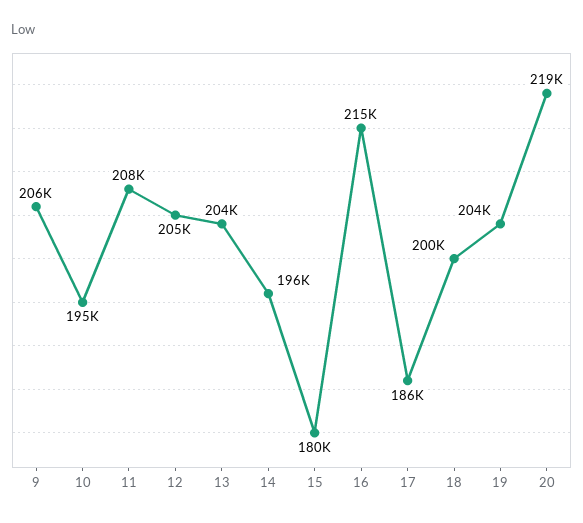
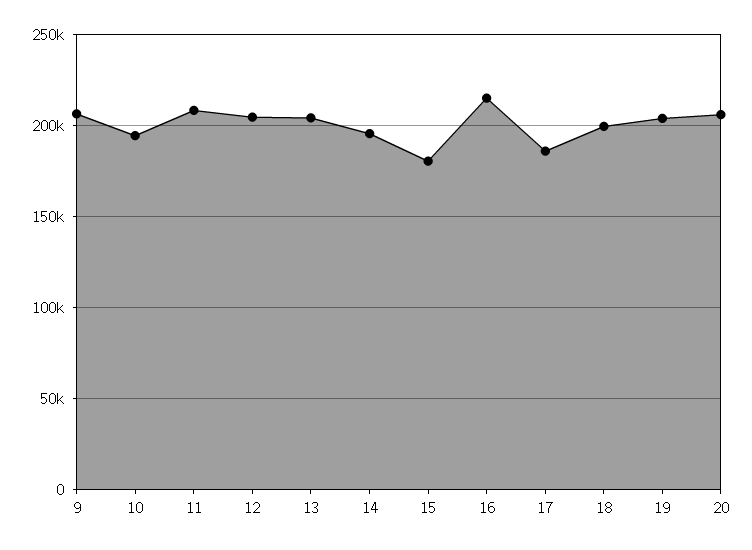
  {
    "9": 206000,
    "10": 195000,
    "11": 208000,
    "12": 205000,
    "13": 204000,
    "14": 196000,
    "15": 180000,
    "16": 215000,
    "17": 186000,
    "18": 200000,
    "19": 204000,
-   "20": 219000
+   "20": 205000
  }

